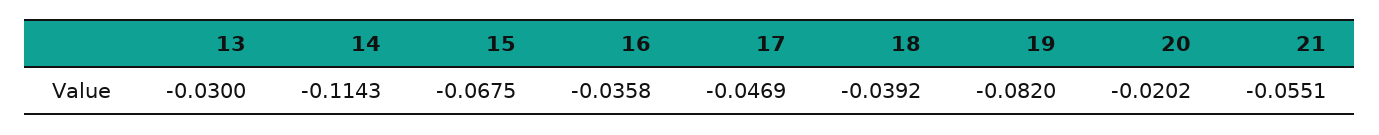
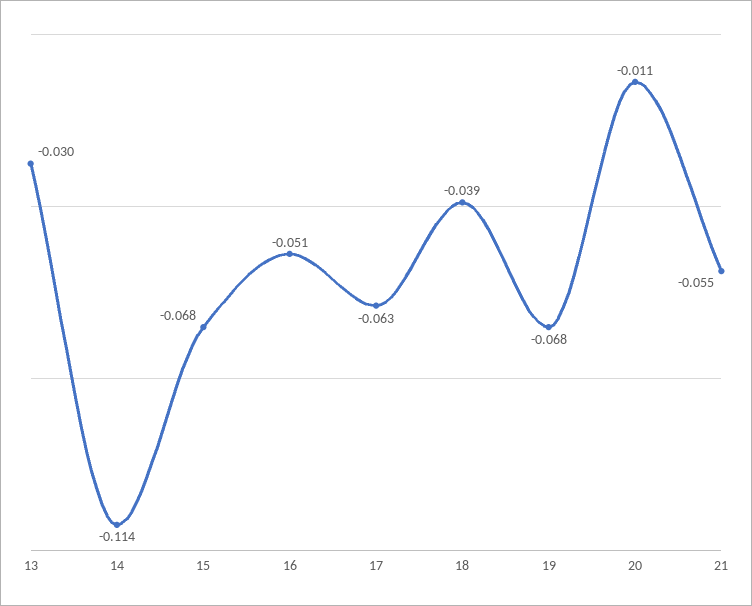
  {
    "13": -0.03,
    "14": -0.1143,
    "15": -0.0675,
-   "16": -0.0358,
+   "16": -0.051,
-   "17": -0.0469,
+   "17": -0.063,
    "18": -0.0392,
-   "19": -0.082,
+   "19": -0.068,
-   "20": -0.0202,
+   "20": -0.011,
    "21": -0.0551
  }

